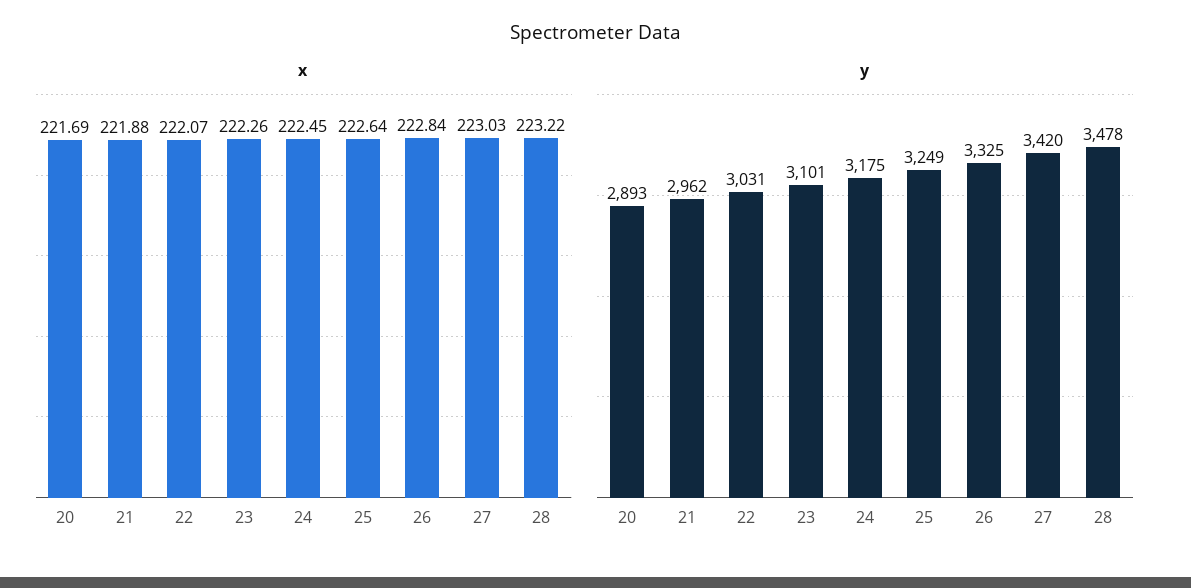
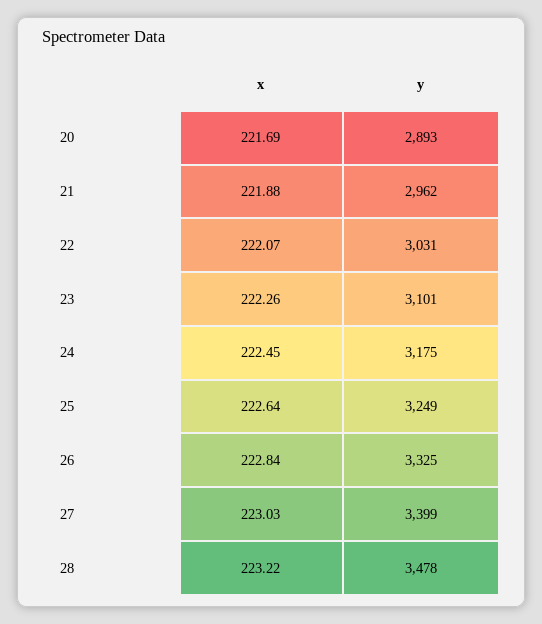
  {
    "x": {
      "20": 221.69,
      "21": 221.88,
      "22": 222.07,
      "23": 222.26,
      "24": 222.45,
      "25": 222.64,
      "26": 222.84,
      "27": 223.03,
      "28": 223.22
    },
    "y": {
      "20": 2893,
      "21": 2962,
      "22": 3031,
      "23": 3101,
      "24": 3175,
      "25": 3249,
      "26": 3325,
-     "27": 3420,
+     "27": 3399,
      "28": 3478
    }
  }

